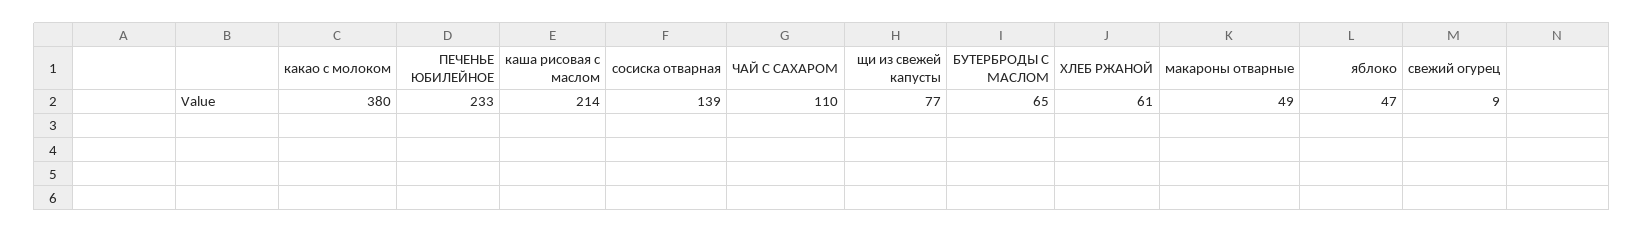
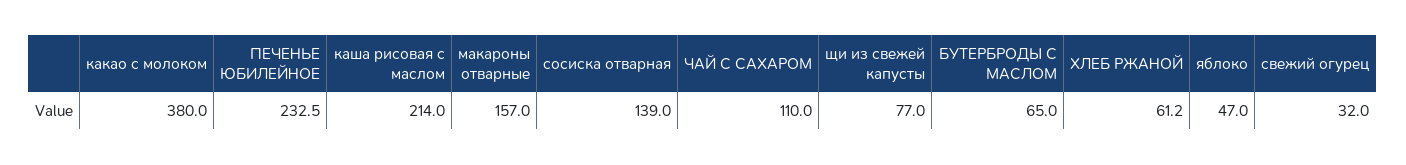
  {
    "какао с молоком": 380,
    "ПЕЧЕНЬЕ ЮБИЛЕЙНОЕ": 232.5,
    "каша рисовая с маслом": 214,
    "сосиска отварная": 139,
    "ЧАЙ С САХАРОМ": 110,
    "щи из свежей капусты": 77,
    "БУТЕРБРОДЫ С МАСЛОМ": 65,
    "ХЛЕБ РЖАНОЙ": 61.2,
-   "макароны отварные": 49,
+   "макароны отварные": 157,
    "яблоко": 47,
-   "свежий огурец": 9
+   "свежий огурец": 32
  }

